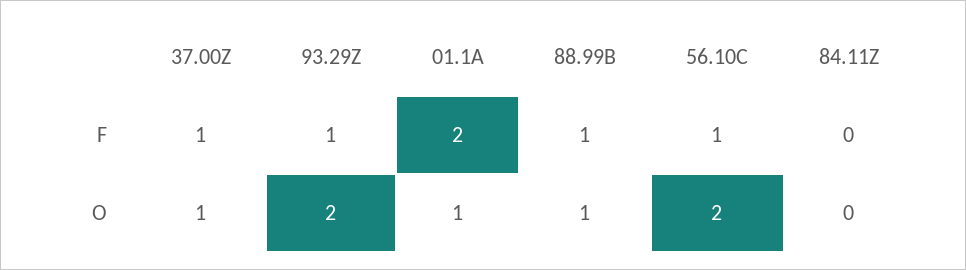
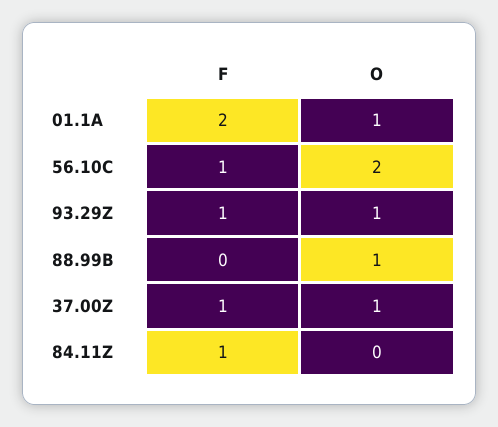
  {
    "37.00Z": {
      "F": 1,
      "O": 1
    },
    "93.29Z": {
      "F": 1,
-     "O": 2
+     "O": 1
    },
    "01.1A": {
      "F": 2,
      "O": 1
    },
    "88.99B": {
-     "F": 1,
+     "F": 0,
      "O": 1
    },
    "56.10C": {
      "F": 1,
      "O": 2
    },
    "84.11Z": {
-     "F": 0,
+     "F": 1,
      "O": 0
    }
  }

